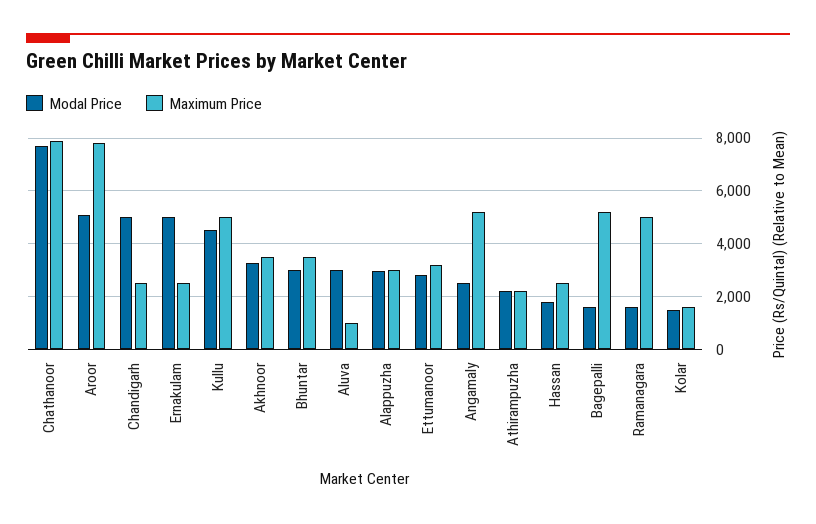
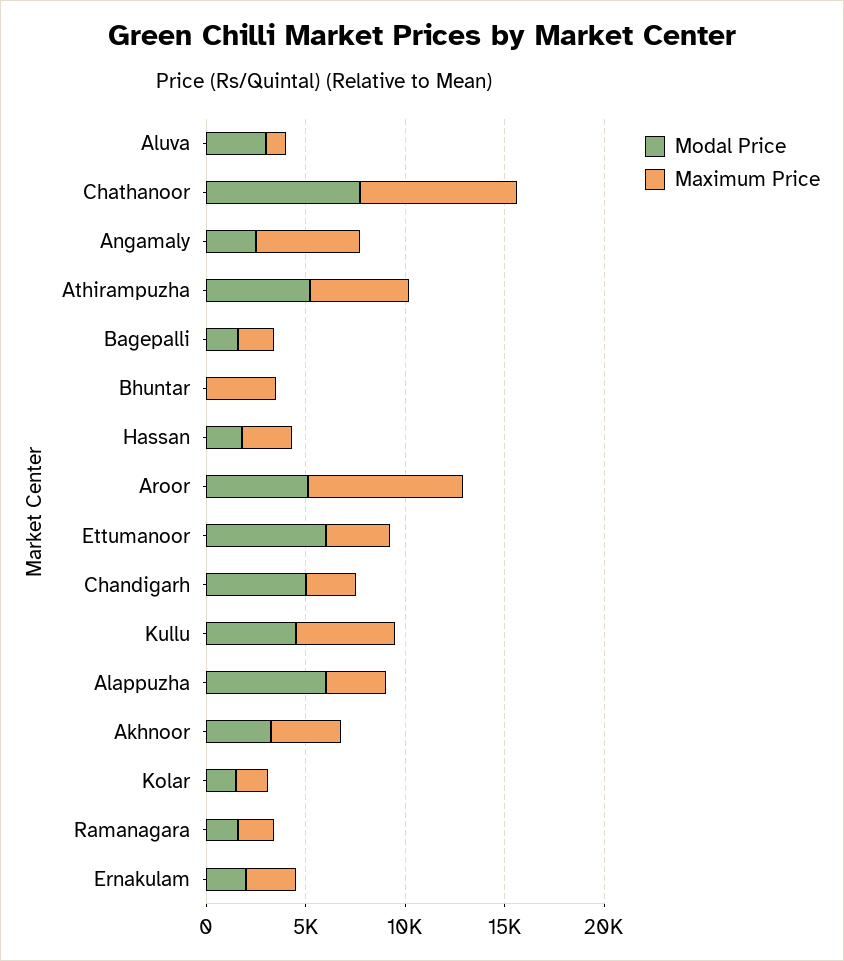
  {
    "Modal Price": {
      "Chathanoor": 7750,
      "Aroor": 5000,
      "Chandigarh": 5000,
-     "Ernakulam": 5000,
+     "Ernakulam": 2000,
      "Kullu": 4500,
      "Akhnoor": 3250,
-     "Bhuntar": 3000,
+     "Bhuntar": 0,
      "Aluva": 3000,
-     "Alappuzha": 3000,
+     "Alappuzha": 6000,
-     "Ettumanoor": 2750,
+     "Ettumanoor": 6000,
      "Angamaly": 2500,
-     "Athirampuzha": 2250,
+     "Athirampuzha": 5000,
      "Hassan": 1750,
      "Bagepalli": 1500,
      "Ramanagara": 1500,
      "Kolar": 1500
    },
    "Maximum Price": {
      "Chathanoor": 8000,
      "Aroor": 7750,
      "Chandigarh": 2500,
      "Ernakulam": 2500,
      "Kullu": 5000,
      "Akhnoor": 3500,
      "Bhuntar": 3500,
      "Aluva": 1000,
      "Alappuzha": 3000,
      "Ettumanoor": 3250,
      "Angamaly": 5250,
-     "Athirampuzha": 2250,
+     "Athirampuzha": 5000,
      "Hassan": 2500,
-     "Bagepalli": 5250,
+     "Bagepalli": 2000,
-     "Ramanagara": 5000,
+     "Ramanagara": 2000,
      "Kolar": 1500
    }
  }

